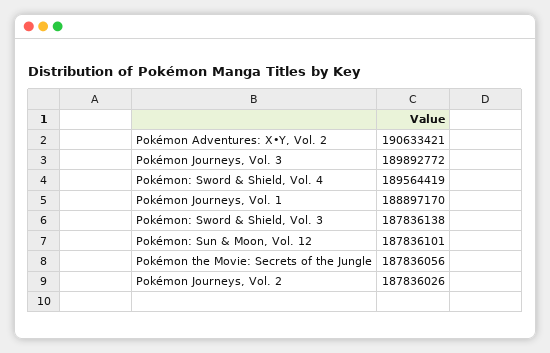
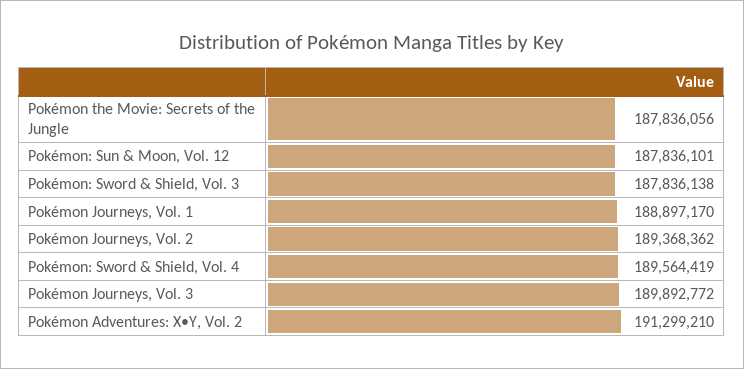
  {
-   "Pokémon Adventures: X•Y, Vol. 2": 190633421,
+   "Pokémon Adventures: X•Y, Vol. 2": 191299210,
    "Pokémon Journeys, Vol. 3": 189892772,
    "Pokémon: Sword & Shield, Vol. 4": 189564419,
    "Pokémon Journeys, Vol. 1": 188897170,
    "Pokémon: Sword & Shield, Vol. 3": 187836138,
    "Pokémon: Sun & Moon, Vol. 12": 187836101,
    "Pokémon the Movie: Secrets of the Jungle": 187836056,
-   "Pokémon Journeys, Vol. 2": 187836026
+   "Pokémon Journeys, Vol. 2": 189368362
  }

